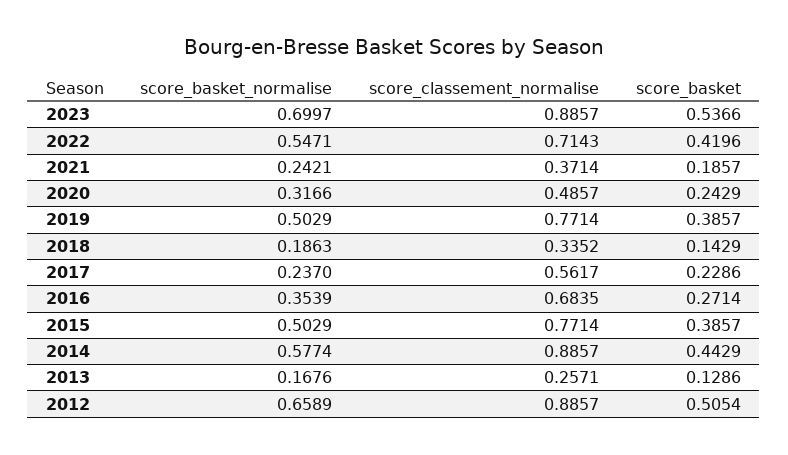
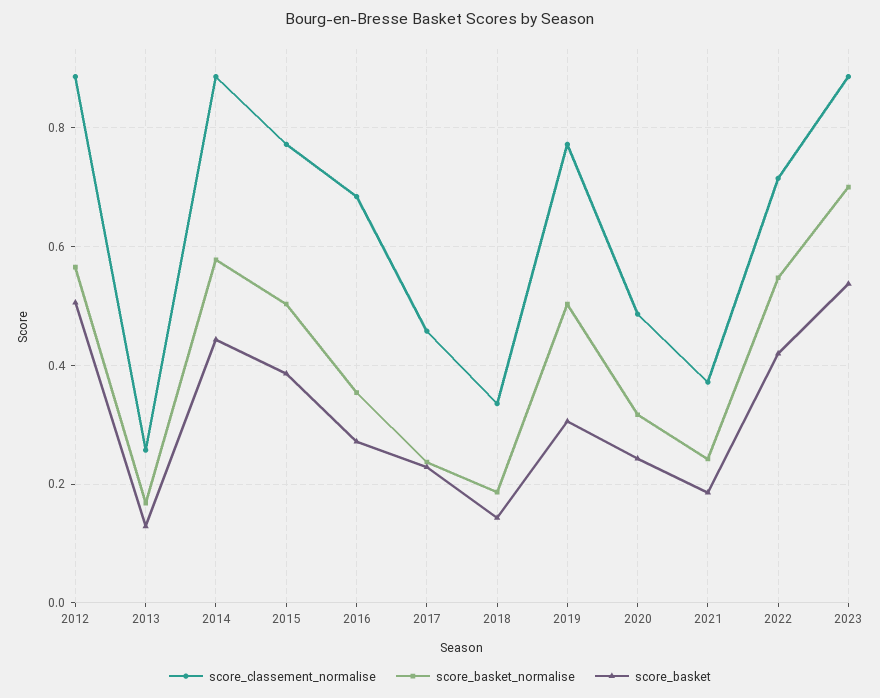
  {
    "score_basket_normalise": {
      "2023": 0.6997,
      "2022": 0.5471,
      "2021": 0.2421,
      "2020": 0.3166,
      "2019": 0.5029,
      "2018": 0.1863,
      "2017": 0.237,
      "2016": 0.3539,
      "2015": 0.5029,
      "2014": 0.5774,
      "2013": 0.1676,
-     "2012": 0.6589
+     "2012": 0.56
    },
    "score_classement_normalise": {
      "2023": 0.8857,
      "2022": 0.7143,
      "2021": 0.3714,
      "2020": 0.4857,
      "2019": 0.7714,
      "2018": 0.3352,
-     "2017": 0.5617,
+     "2017": 0.46,
      "2016": 0.6835,
      "2015": 0.7714,
      "2014": 0.8857,
      "2013": 0.2571,
      "2012": 0.8857
    },
    "score_basket": {
      "2023": 0.5366,
      "2022": 0.4196,
      "2021": 0.1857,
      "2020": 0.2429,
-     "2019": 0.3857,
+     "2019": 0.3,
      "2018": 0.1429,
      "2017": 0.2286,
      "2016": 0.2714,
      "2015": 0.3857,
      "2014": 0.4429,
      "2013": 0.1286,
      "2012": 0.5054
    }
  }

